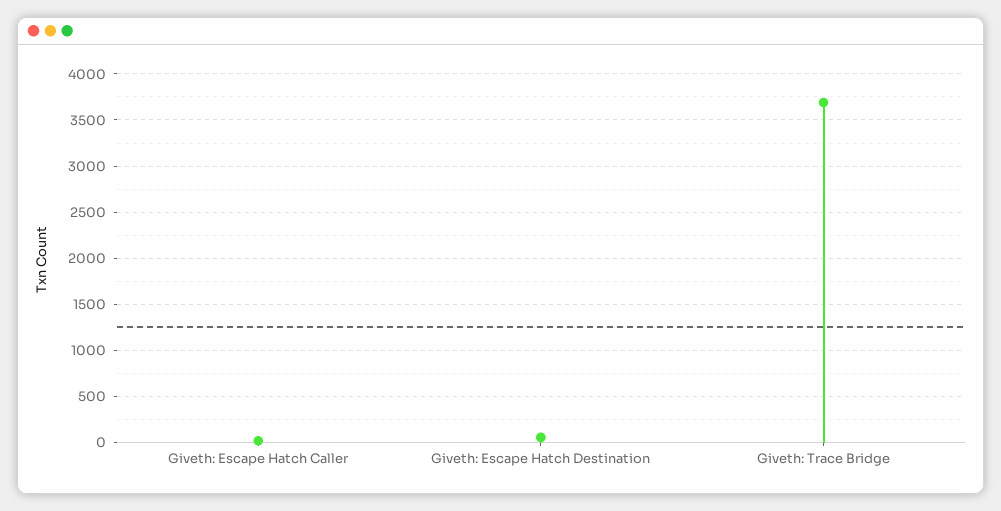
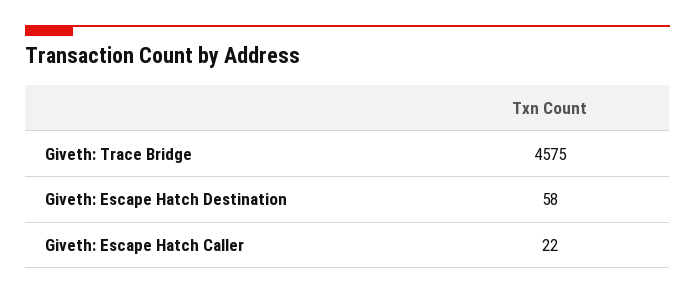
  {
    "Giveth: Escape Hatch Caller": 22,
    "Giveth: Escape Hatch Destination": 58,
-   "Giveth: Trace Bridge": 3700
+   "Giveth: Trace Bridge": 4575
  }

